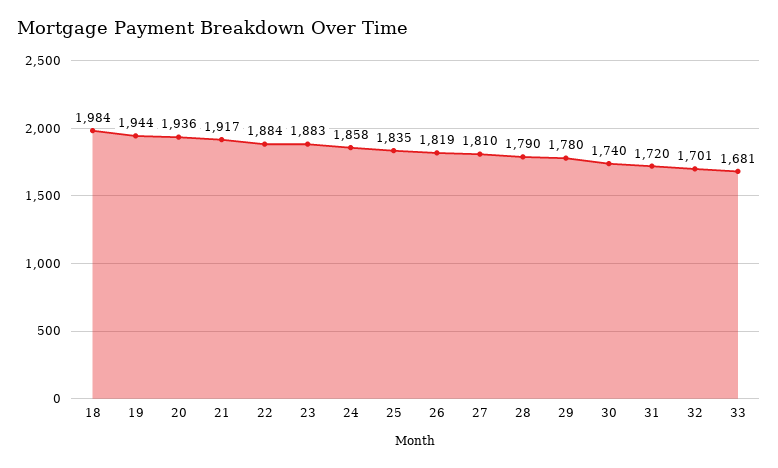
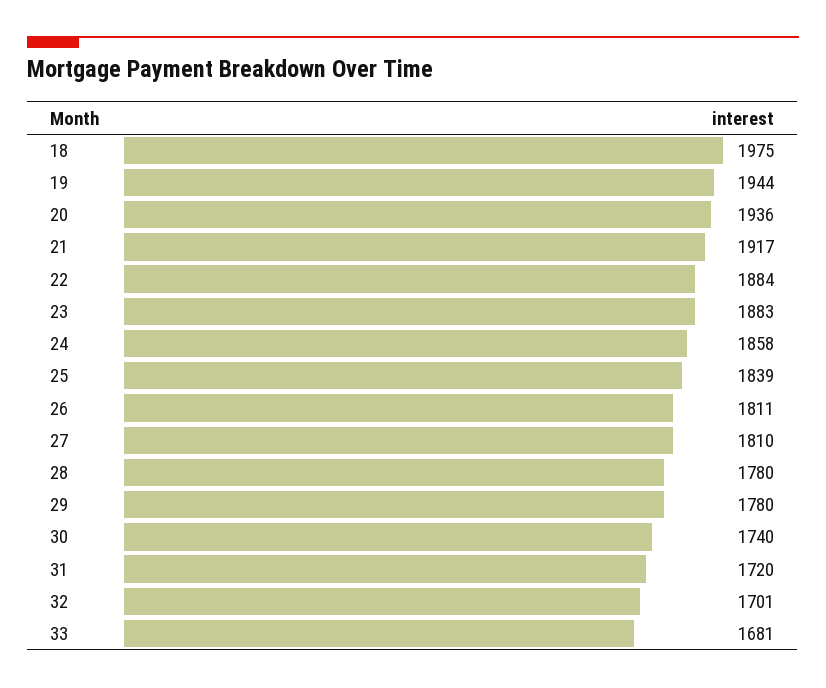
  {
-   "18": 1984,
+   "18": 1975,
    "19": 1944,
    "20": 1936,
    "21": 1917,
    "22": 1884,
    "23": 1883,
    "24": 1858,
-   "25": 1835,
+   "25": 1839,
-   "26": 1819,
+   "26": 1811,
    "27": 1810,
-   "28": 1790,
+   "28": 1780,
    "29": 1780,
    "30": 1740,
    "31": 1720,
    "32": 1701,
    "33": 1681
  }

